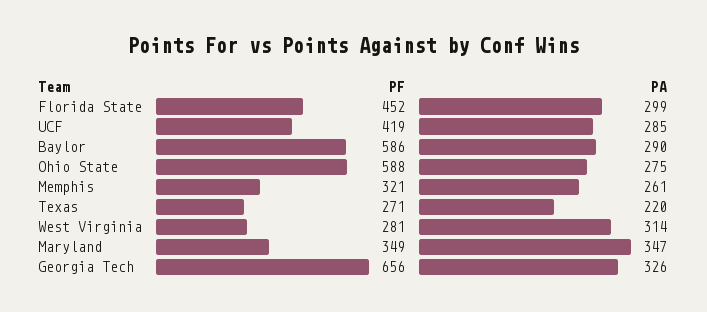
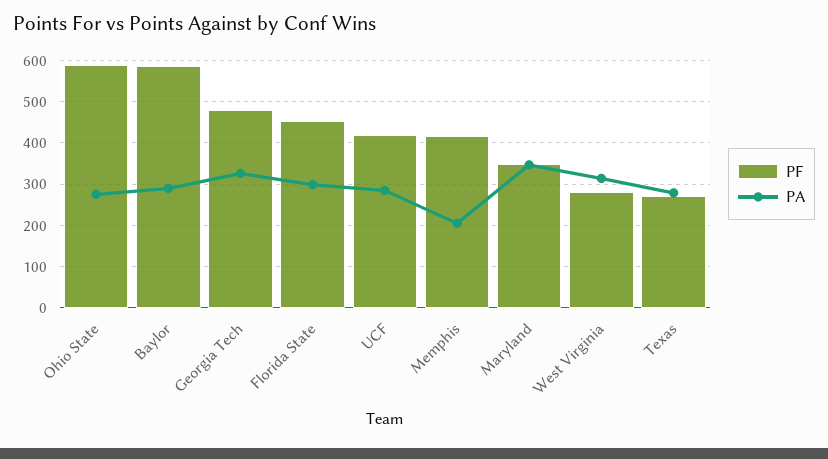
  {
    "PF": {
      "Florida State": 452,
      "UCF": 419,
      "Baylor": 586,
      "Ohio State": 588,
-     "Memphis": 321,
+     "Memphis": 420,
      "Texas": 271,
      "West Virginia": 281,
      "Maryland": 349,
-     "Georgia Tech": 656
+     "Georgia Tech": 480
    },
    "PA": {
      "Florida State": 299,
      "UCF": 285,
      "Baylor": 290,
      "Ohio State": 275,
-     "Memphis": 261,
+     "Memphis": 200,
-     "Texas": 220,
+     "Texas": 280,
      "West Virginia": 314,
      "Maryland": 347,
      "Georgia Tech": 326
    }
  }

